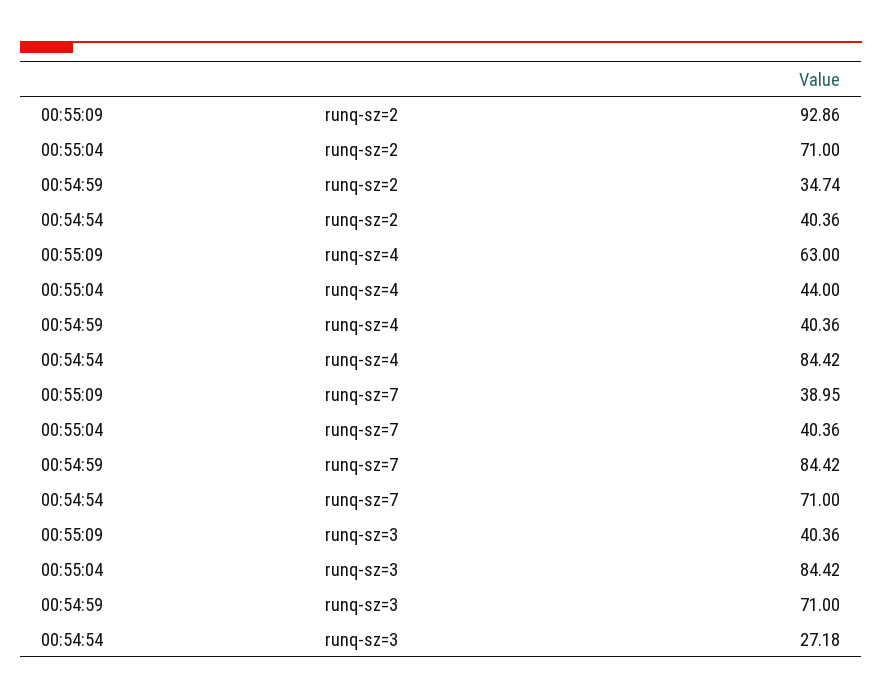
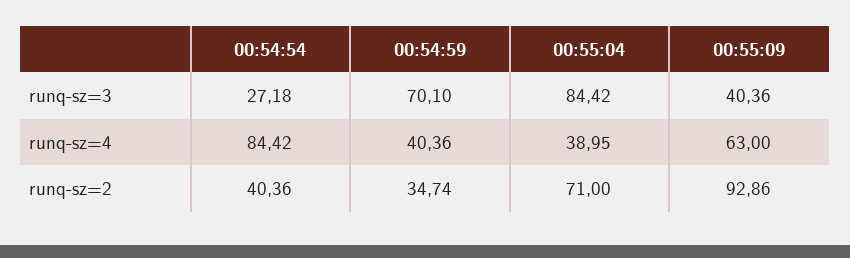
  {
    "00:55:09": {
      "runq-sz=2": 92.86,
      "runq-sz=4": 63,
-     "runq-sz=7": 38.95,
      "runq-sz=3": 40.36
    },
    "00:55:04": {
      "runq-sz=2": 71,
-     "runq-sz=4": 44,
+     "runq-sz=4": 38.95,
-     "runq-sz=7": 40.36,
      "runq-sz=3": 84.42
    },
    "00:54:59": {
      "runq-sz=2": 34.74,
      "runq-sz=4": 40.36,
-     "runq-sz=7": 84.42,
-     "runq-sz=3": 71
+     "runq-sz=3": 70.1
    },
    "00:54:54": {
      "runq-sz=2": 40.36,
      "runq-sz=4": 84.42,
-     "runq-sz=7": 71,
      "runq-sz=3": 27.18
    }
  }

